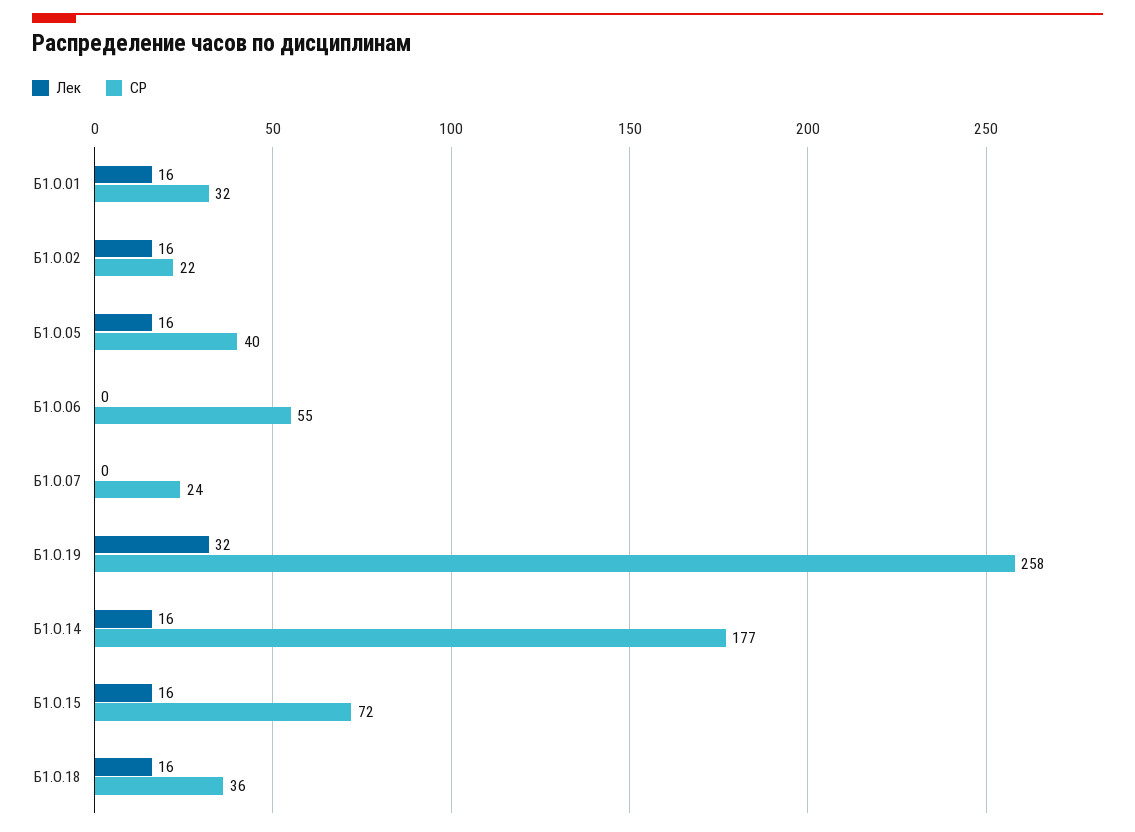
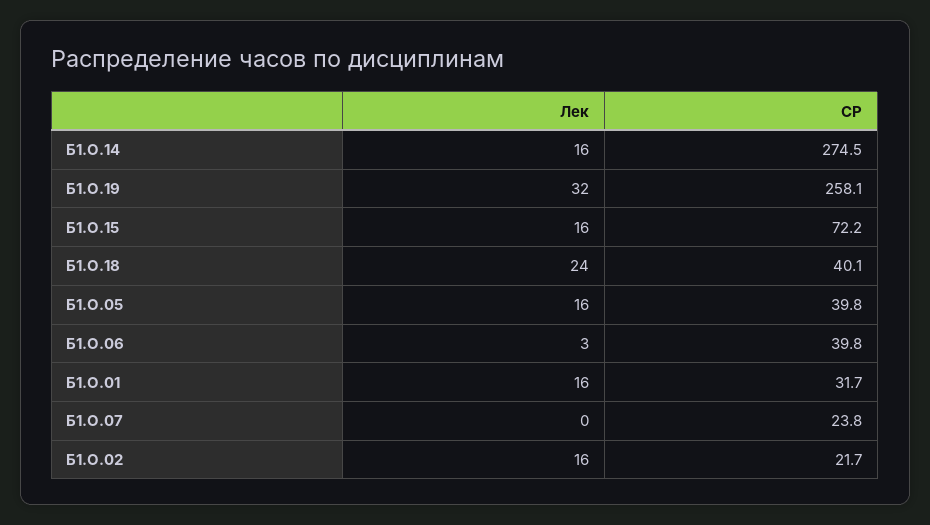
  {
    "Лек": {
      "Б1.О.01": 16,
      "Б1.О.02": 16,
      "Б1.О.05": 16,
-     "Б1.О.06": 0,
+     "Б1.О.06": 3,
      "Б1.О.07": 0,
      "Б1.О.19": 32,
      "Б1.О.14": 16,
      "Б1.О.15": 16,
-     "Б1.О.18": 16
+     "Б1.О.18": 24
    },
    "СР": {
      "Б1.О.01": 31.7,
      "Б1.О.02": 21.7,
      "Б1.О.05": 39.8,
-     "Б1.О.06": 55,
+     "Б1.О.06": 39.8,
      "Б1.О.07": 23.8,
      "Б1.О.19": 258.1,
-     "Б1.О.14": 177,
+     "Б1.О.14": 274.5,
      "Б1.О.15": 72.2,
-     "Б1.О.18": 36
+     "Б1.О.18": 40.1
    }
  }

